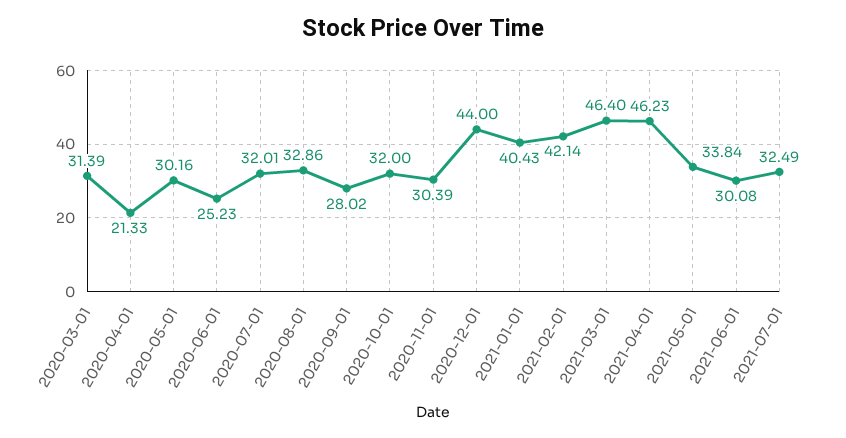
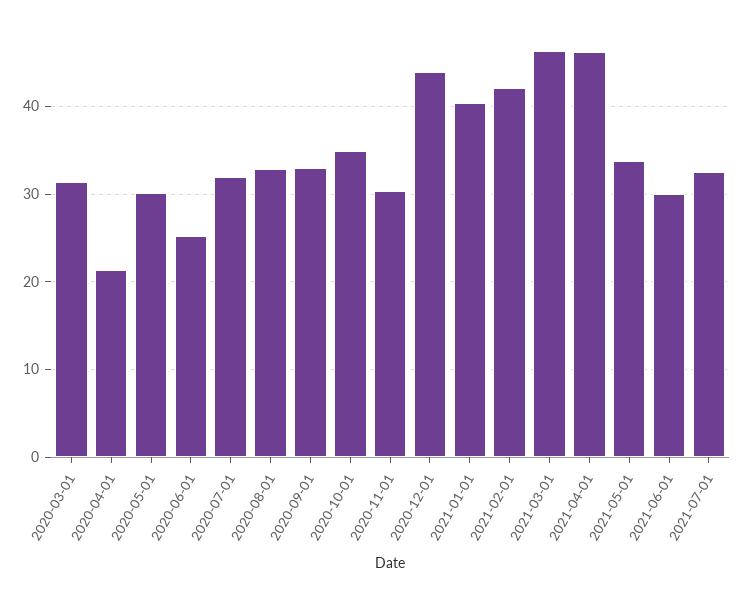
  {
    "2020-03-01": 31.39,
    "2020-04-01": 21.33,
    "2020-05-01": 30.16,
    "2020-06-01": 25.23,
    "2020-07-01": 32.01,
    "2020-08-01": 32.86,
-   "2020-09-01": 28.02,
+   "2020-09-01": 33,
-   "2020-10-01": 32,
+   "2020-10-01": 35,
    "2020-11-01": 30.39,
    "2020-12-01": 44,
    "2021-01-01": 40.43,
    "2021-02-01": 42.14,
    "2021-03-01": 46.4,
    "2021-04-01": 46.23,
    "2021-05-01": 33.84,
    "2021-06-01": 30.08,
    "2021-07-01": 32.49
  }

